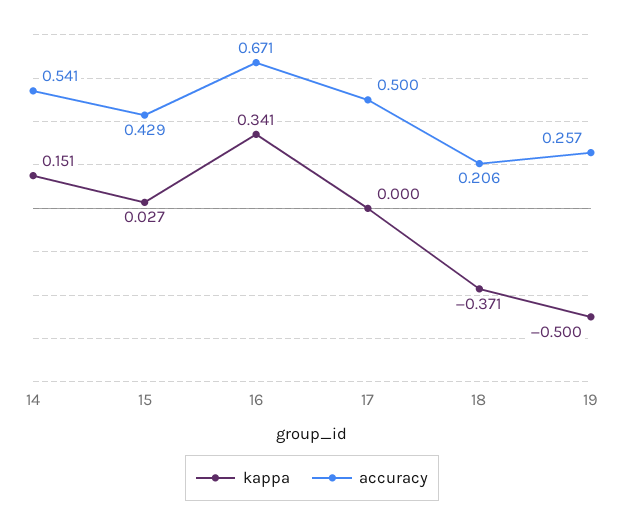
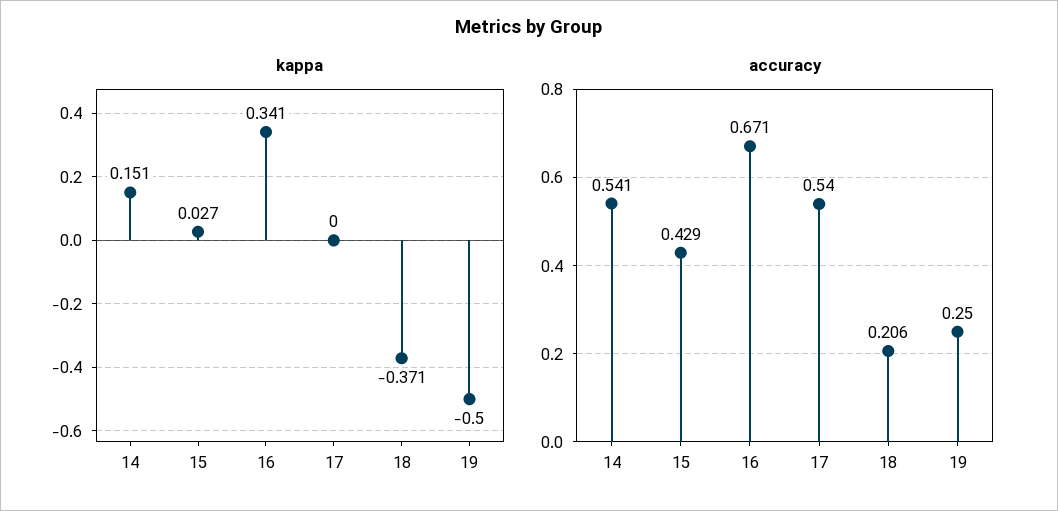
  {
    "kappa": {
      "14": 0.151,
      "15": 0.027,
      "16": 0.341,
      "17": 0,
      "18": -0.371,
      "19": -0.5
    },
    "accuracy": {
      "14": 0.541,
      "15": 0.429,
      "16": 0.671,
-     "17": 0.5,
+     "17": 0.54,
      "18": 0.206,
-     "19": 0.257
+     "19": 0.25
    }
  }

